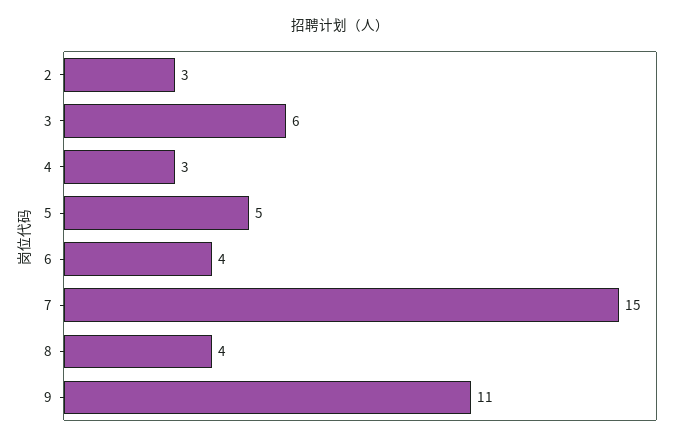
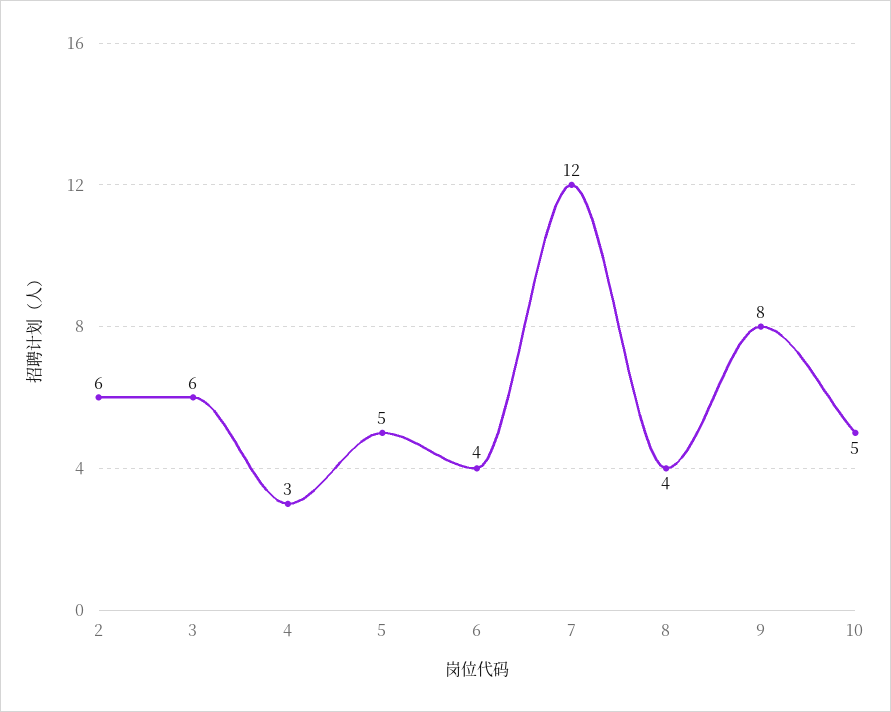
  {
-   "2": 3,
+   "2": 6,
    "3": 6,
    "4": 3,
    "5": 5,
    "6": 4,
-   "7": 15,
+   "7": 12,
    "8": 4,
-   "9": 11
+   "9": 8,
+   "10": 5
  }

